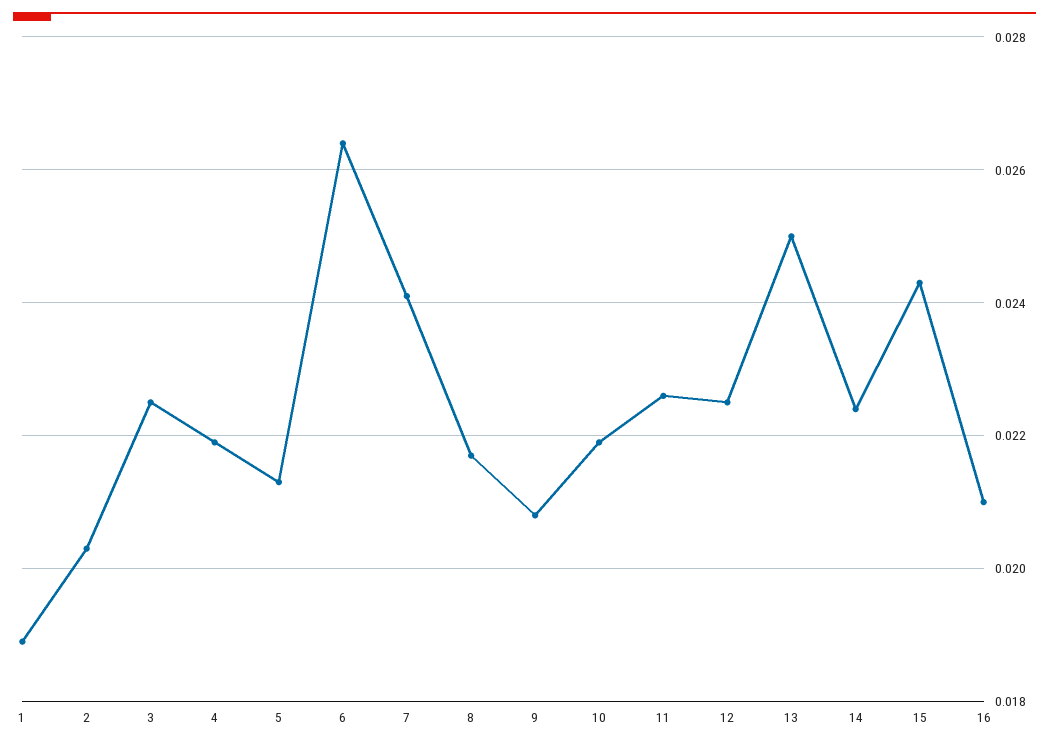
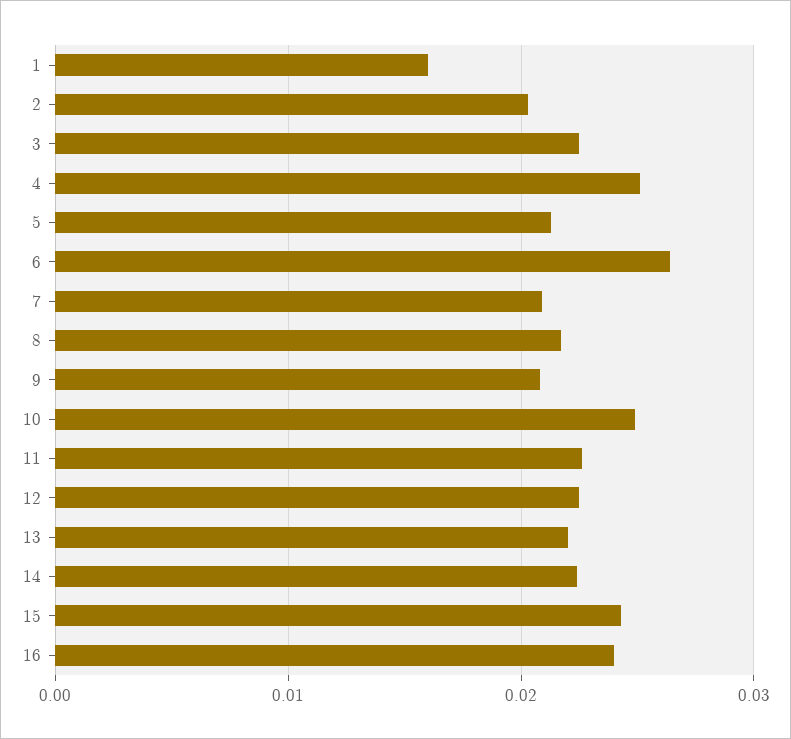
  {
-   "1": 0.019,
+   "1": 0.016,
    "2": 0.0205,
    "3": 0.0225,
-   "4": 0.022,
+   "4": 0.025,
    "5": 0.0215,
    "6": 0.0265,
-   "7": 0.024,
+   "7": 0.021,
    "8": 0.0215,
    "9": 0.021,
-   "10": 0.022,
+   "10": 0.025,
    "11": 0.0225,
    "12": 0.0225,
-   "13": 0.025,
+   "13": 0.022,
    "14": 0.0225,
    "15": 0.0245,
-   "16": 0.021
+   "16": 0.024
  }

